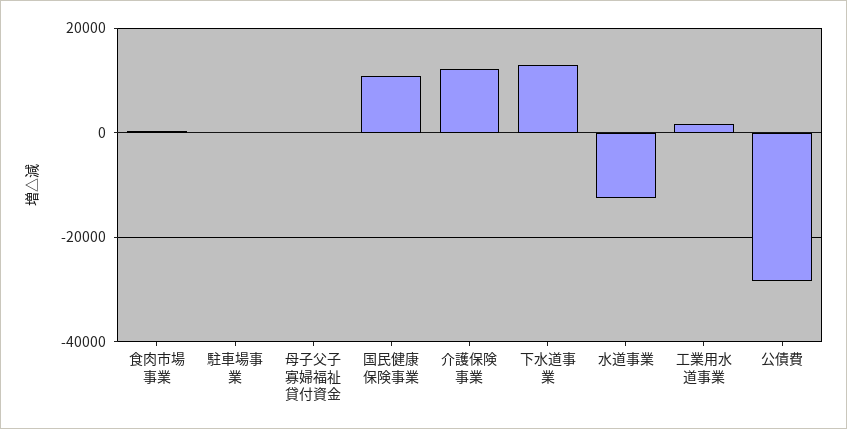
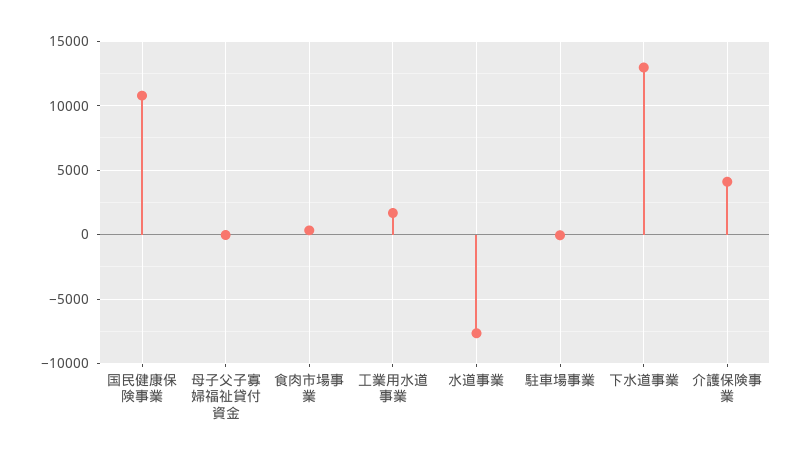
  {
    "食肉市場事業": 500,
    "駐車場事業": 0,
    "母子父子寡婦福祉貸付資金": 0,
    "国民健康保険事業": 11000,
-   "介護保険事業": 12000,
+   "介護保険事業": 4000,
    "下水道事業": 13000,
-   "水道事業": -12000,
+   "水道事業": -7500,
-   "工業用水道事業": 1500,
+   "工業用水道事業": 1500
-   "公債費": -28000
  }

